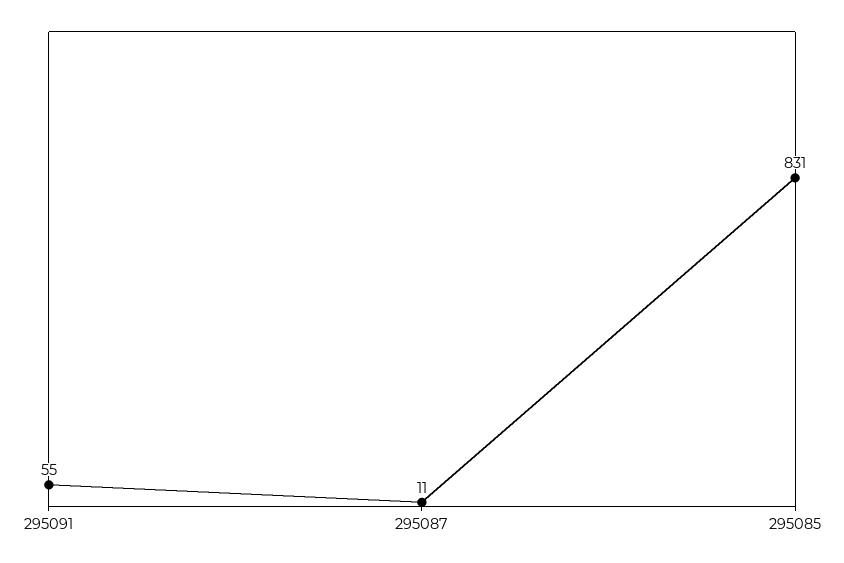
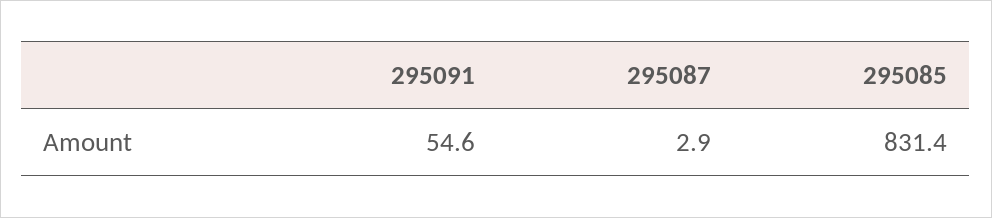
  {
    "295091": 54.6,
-   "295087": 11,
+   "295087": 2.9,
    "295085": 831.4
  }

